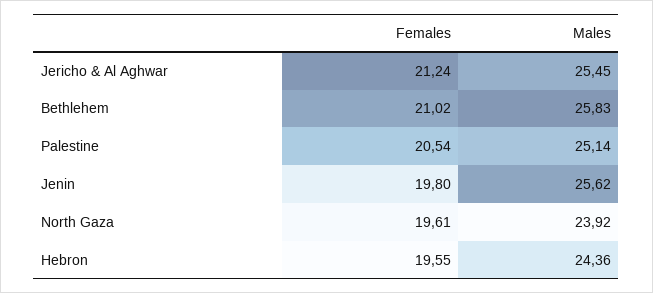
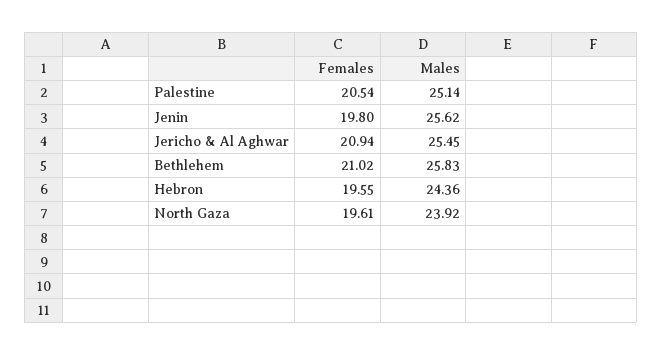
  {
    "Females": {
-     "Jericho & Al Aghwar": 21.24,
+     "Jericho & Al Aghwar": 20.94,
      "Bethlehem": 21.02,
      "Palestine": 20.54,
      "Jenin": 19.8,
      "North Gaza": 19.61,
      "Hebron": 19.55
    },
    "Males": {
      "Jericho & Al Aghwar": 25.45,
      "Bethlehem": 25.83,
      "Palestine": 25.14,
      "Jenin": 25.62,
      "North Gaza": 23.92,
      "Hebron": 24.36
    }
  }

